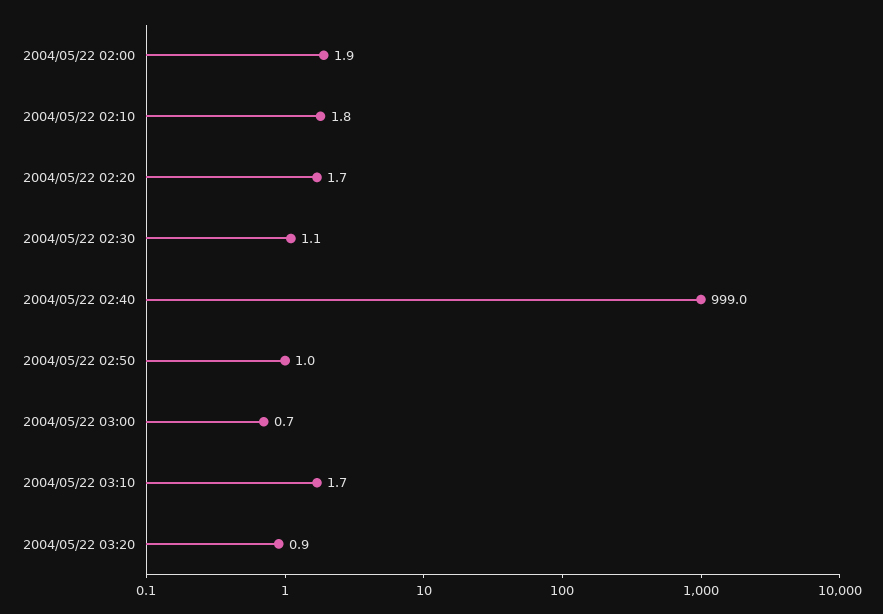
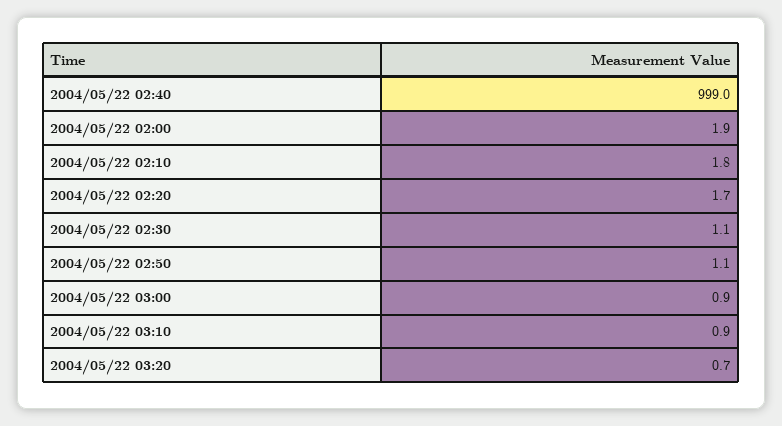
  {
    "2004/05/22 02:00": 1.9,
    "2004/05/22 02:10": 1.8,
    "2004/05/22 02:20": 1.7,
    "2004/05/22 02:30": 1.1,
    "2004/05/22 02:40": 999,
-   "2004/05/22 02:50": 1,
+   "2004/05/22 02:50": 1.1,
-   "2004/05/22 03:00": 0.7,
+   "2004/05/22 03:00": 0.9,
-   "2004/05/22 03:10": 1.7,
+   "2004/05/22 03:10": 0.9,
-   "2004/05/22 03:20": 0.9
+   "2004/05/22 03:20": 0.7
  }

